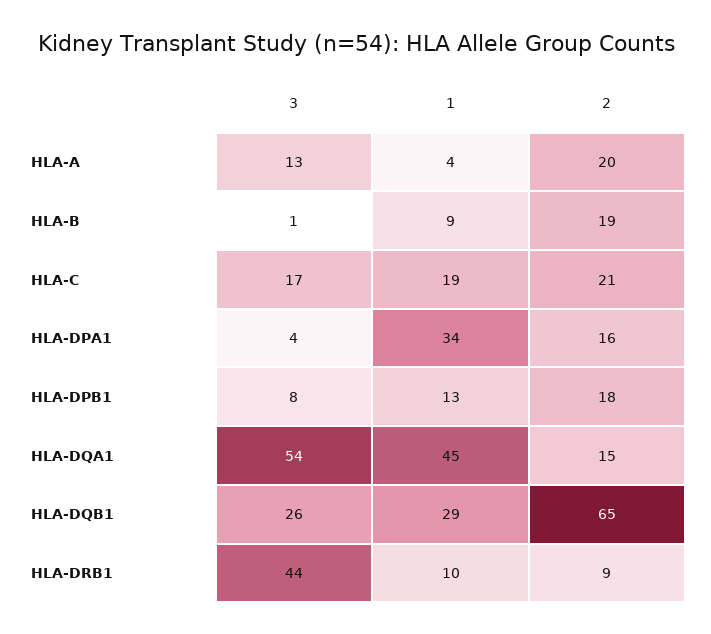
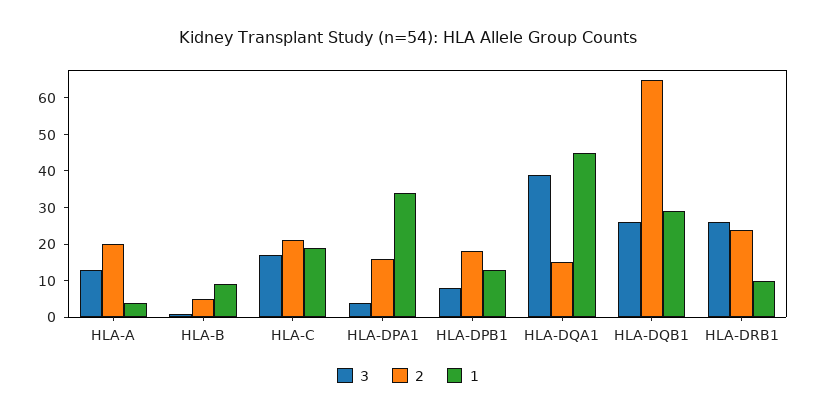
  {
    "3": {
      "HLA-A": 13,
      "HLA-B": 1,
      "HLA-C": 17,
      "HLA-DPA1": 4,
      "HLA-DPB1": 8,
-     "HLA-DQA1": 54,
+     "HLA-DQA1": 40,
      "HLA-DQB1": 26,
-     "HLA-DRB1": 44
+     "HLA-DRB1": 25
    },
    "1": {
      "HLA-A": 4,
      "HLA-B": 9,
      "HLA-C": 19,
      "HLA-DPA1": 34,
      "HLA-DPB1": 13,
      "HLA-DQA1": 45,
      "HLA-DQB1": 29,
      "HLA-DRB1": 10
    },
    "2": {
      "HLA-A": 20,
-     "HLA-B": 19,
+     "HLA-B": 5,
      "HLA-C": 21,
      "HLA-DPA1": 16,
      "HLA-DPB1": 18,
      "HLA-DQA1": 15,
      "HLA-DQB1": 65,
-     "HLA-DRB1": 9
+     "HLA-DRB1": 25
    }
  }

